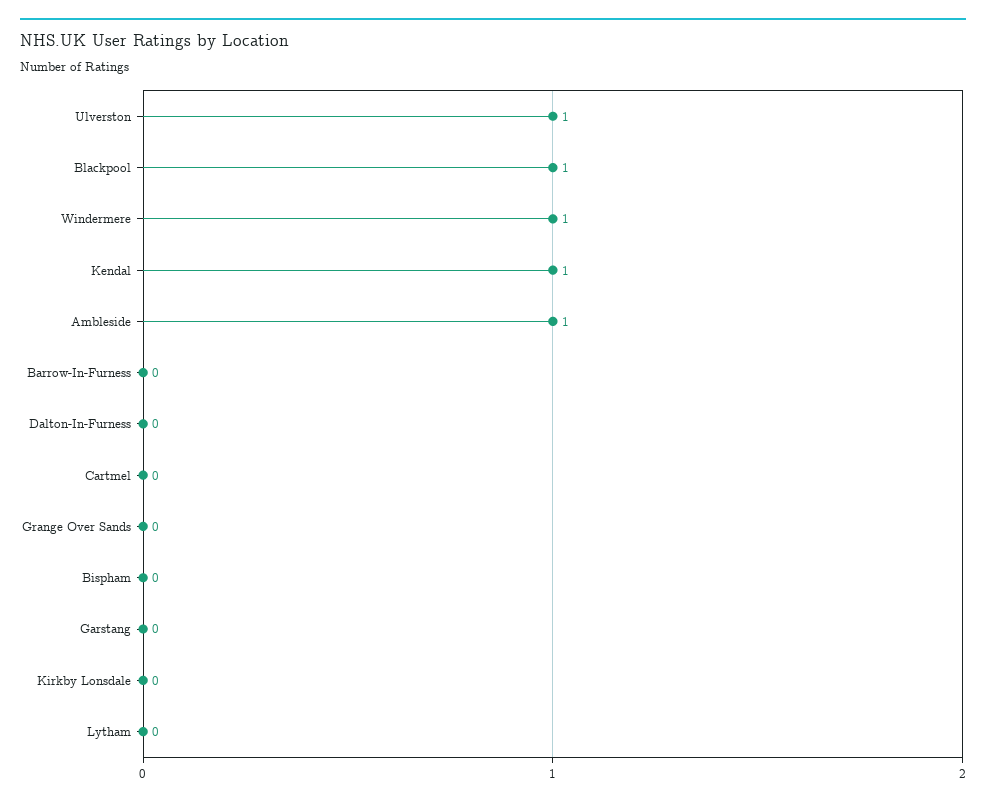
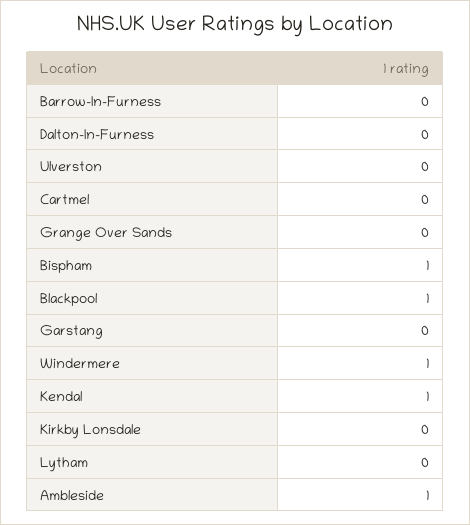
  {
-   "Ulverston": 1,
+   "Ulverston": 0,
    "Blackpool": 1,
    "Windermere": 1,
    "Kendal": 1,
    "Ambleside": 1,
    "Barrow-In-Furness": 0,
    "Dalton-In-Furness": 0,
    "Cartmel": 0,
    "Grange Over Sands": 0,
-   "Bispham": 0,
+   "Bispham": 1,
    "Garstang": 0,
    "Kirkby Lonsdale": 0,
    "Lytham": 0
  }

